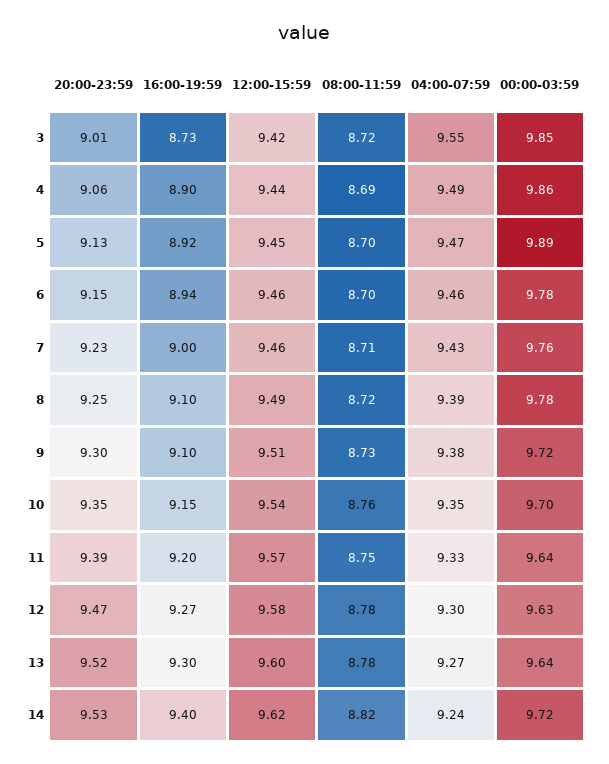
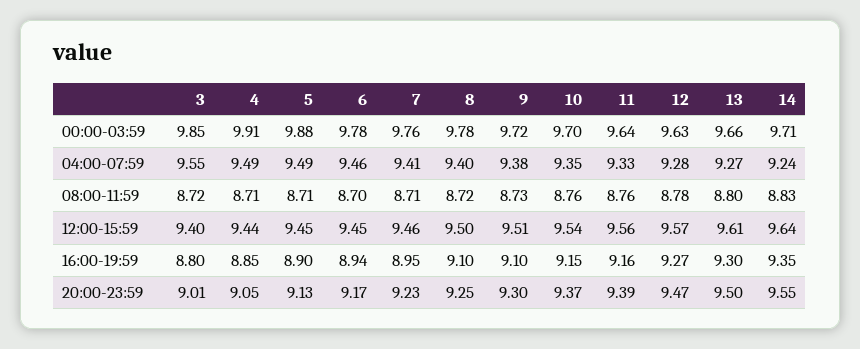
  {
    "20:00-23:59": {
      "3": 9.01,
-     "4": 9.06,
+     "4": 9.05,
      "5": 9.13,
-     "6": 9.15,
+     "6": 9.17,
      "7": 9.23,
      "8": 9.25,
      "9": 9.3,
-     "10": 9.35,
+     "10": 9.37,
      "11": 9.39,
      "12": 9.47,
-     "13": 9.52,
+     "13": 9.5,
-     "14": 9.53
+     "14": 9.55
    },
    "16:00-19:59": {
-     "3": 8.73,
+     "3": 8.8,
-     "4": 8.9,
+     "4": 8.85,
-     "5": 8.92,
+     "5": 8.9,
      "6": 8.94,
-     "7": 9,
+     "7": 8.95,
      "8": 9.1,
      "9": 9.1,
      "10": 9.15,
-     "11": 9.2,
+     "11": 9.16,
      "12": 9.27,
      "13": 9.3,
-     "14": 9.4
+     "14": 9.35
    },
    "12:00-15:59": {
-     "3": 9.42,
+     "3": 9.4,
      "4": 9.44,
      "5": 9.45,
-     "6": 9.46,
+     "6": 9.45,
      "7": 9.46,
-     "8": 9.49,
+     "8": 9.5,
      "9": 9.51,
      "10": 9.54,
-     "11": 9.57,
+     "11": 9.56,
-     "12": 9.58,
+     "12": 9.57,
-     "13": 9.6,
+     "13": 9.61,
-     "14": 9.62
+     "14": 9.64
    },
    "08:00-11:59": {
      "3": 8.72,
-     "4": 8.69,
+     "4": 8.71,
-     "5": 8.7,
+     "5": 8.71,
      "6": 8.7,
      "7": 8.71,
      "8": 8.72,
      "9": 8.73,
      "10": 8.76,
-     "11": 8.75,
+     "11": 8.76,
      "12": 8.78,
-     "13": 8.78,
+     "13": 8.8,
-     "14": 8.82
+     "14": 8.83
    },
    "04:00-07:59": {
      "3": 9.55,
      "4": 9.49,
-     "5": 9.47,
+     "5": 9.49,
      "6": 9.46,
-     "7": 9.43,
+     "7": 9.41,
-     "8": 9.39,
+     "8": 9.4,
      "9": 9.38,
      "10": 9.35,
      "11": 9.33,
-     "12": 9.3,
+     "12": 9.28,
      "13": 9.27,
      "14": 9.24
    },
    "00:00-03:59": {
      "3": 9.85,
-     "4": 9.86,
+     "4": 9.91,
-     "5": 9.89,
+     "5": 9.88,
      "6": 9.78,
      "7": 9.76,
      "8": 9.78,
      "9": 9.72,
      "10": 9.7,
      "11": 9.64,
      "12": 9.63,
-     "13": 9.64,
+     "13": 9.66,
-     "14": 9.72
+     "14": 9.71
    }
  }

